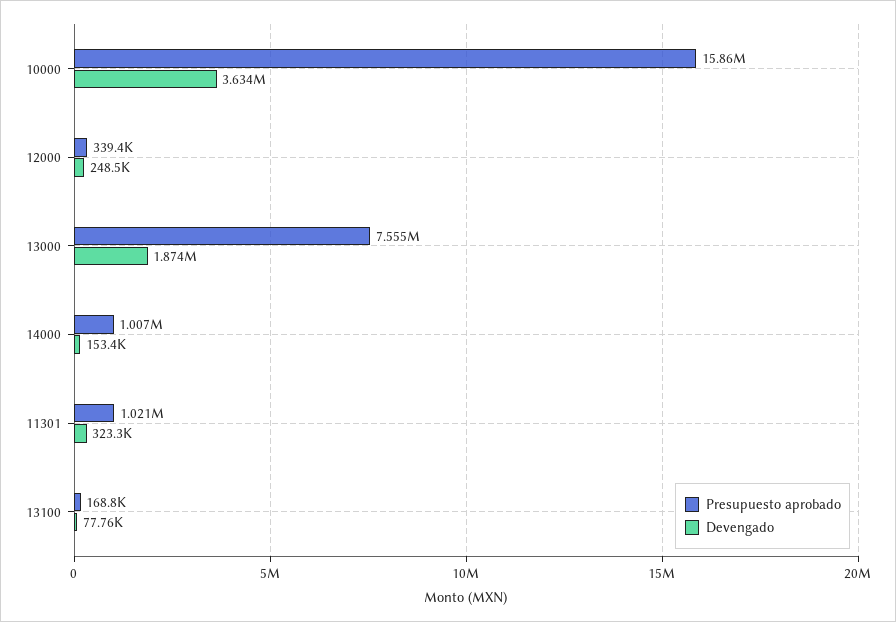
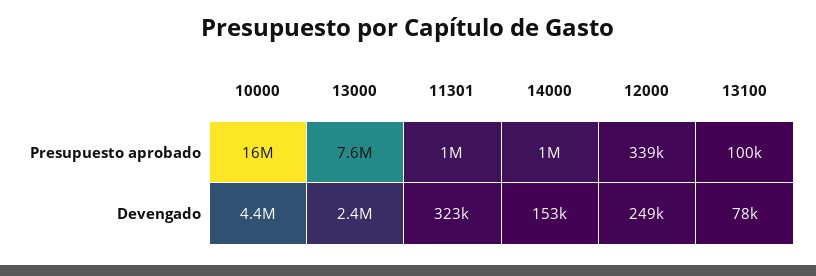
  {
    "Presupuesto aprobado": {
      "10000": 15860000,
      "12000": 339400,
      "13000": 7555000,
      "14000": 1007000,
      "11301": 1021000,
-     "13100": 168800
+     "13100": 100000
    },
    "Devengado": {
-     "10000": 3634000,
+     "10000": 4400000,
      "12000": 248500,
-     "13000": 1874000,
+     "13000": 2400000,
      "14000": 153400,
      "11301": 323300,
      "13100": 77760
    }
  }

